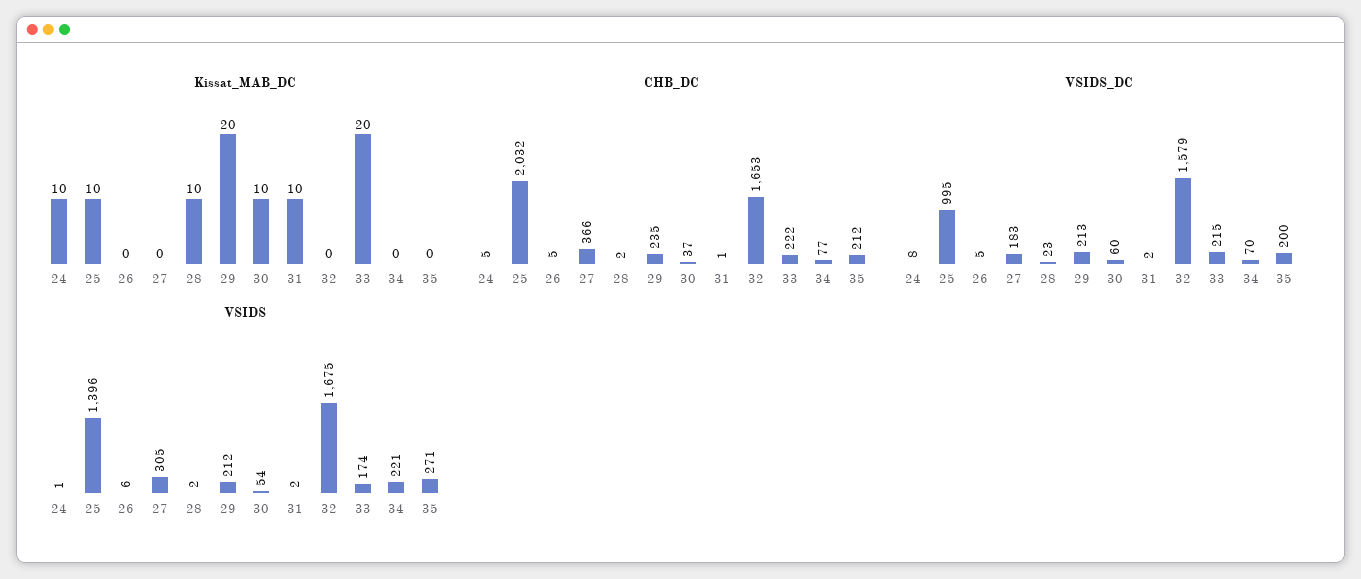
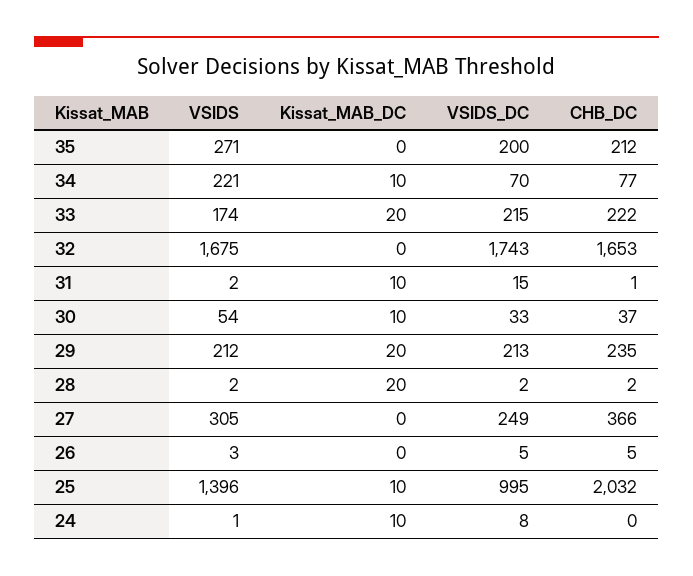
  {
    "Kissat_MAB_DC": {
      "24": 10,
      "25": 10,
      "26": 0,
      "27": 0,
-     "28": 10,
+     "28": 20,
      "29": 20,
      "30": 10,
      "31": 10,
      "32": 0,
      "33": 20,
-     "34": 0,
+     "34": 10,
      "35": 0
    },
    "CHB_DC": {
-     "24": 5,
+     "24": 0,
      "25": 2032,
      "26": 5,
      "27": 366,
      "28": 2,
      "29": 235,
      "30": 37,
      "31": 1,
      "32": 1653,
      "33": 222,
      "34": 77,
      "35": 212
    },
    "VSIDS_DC": {
      "24": 8,
      "25": 995,
      "26": 5,
-     "27": 183,
+     "27": 249,
-     "28": 23,
+     "28": 2,
      "29": 213,
-     "30": 60,
+     "30": 33,
-     "31": 2,
+     "31": 15,
-     "32": 1579,
+     "32": 1743,
      "33": 215,
      "34": 70,
      "35": 200
    },
    "VSIDS": {
      "24": 1,
      "25": 1396,
-     "26": 6,
+     "26": 3,
      "27": 305,
      "28": 2,
      "29": 212,
      "30": 54,
      "31": 2,
      "32": 1675,
      "33": 174,
      "34": 221,
      "35": 271
    }
  }

